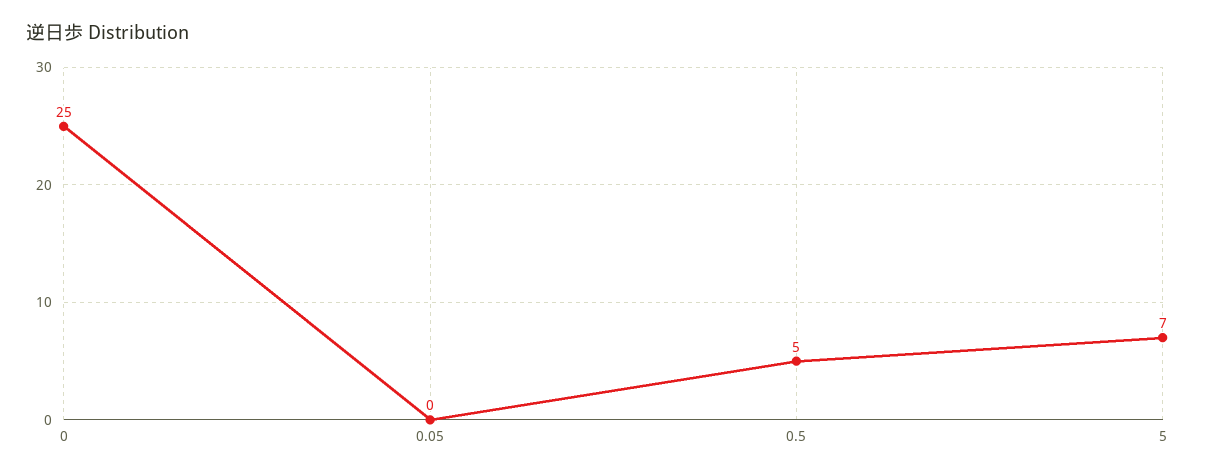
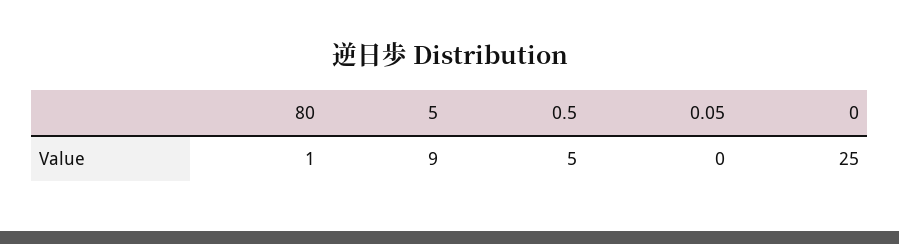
  {
    "0": 25,
    "0.05": 0,
    "0.5": 5,
-   "5": 7
+   "5": 9,
+   "80": 1
  }

